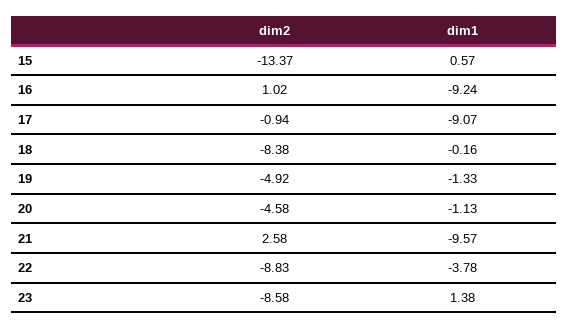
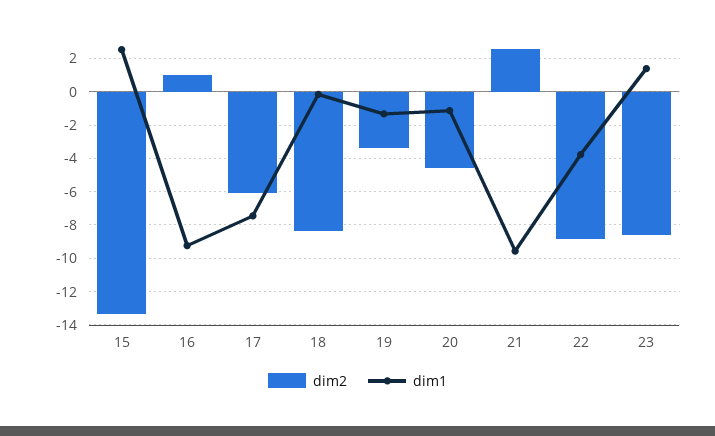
  {
    "dim2": {
      "15": -13.37,
      "16": 1.02,
-     "17": -0.94,
+     "17": -6,
      "18": -8.38,
-     "19": -4.92,
+     "19": -3.5,
      "20": -4.58,
      "21": 2.58,
      "22": -8.83,
      "23": -8.58
    },
    "dim1": {
-     "15": 0.57,
+     "15": 2.5,
      "16": -9.24,
-     "17": -9.07,
+     "17": -7.5,
      "18": -0.16,
      "19": -1.33,
      "20": -1.13,
      "21": -9.57,
      "22": -3.78,
      "23": 1.38
    }
  }

